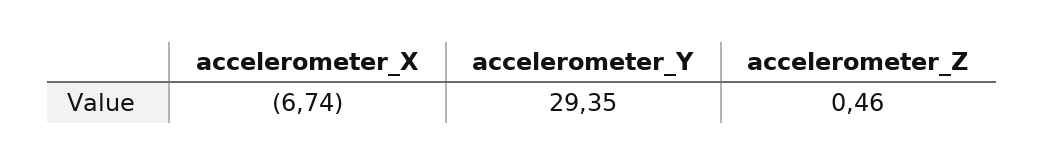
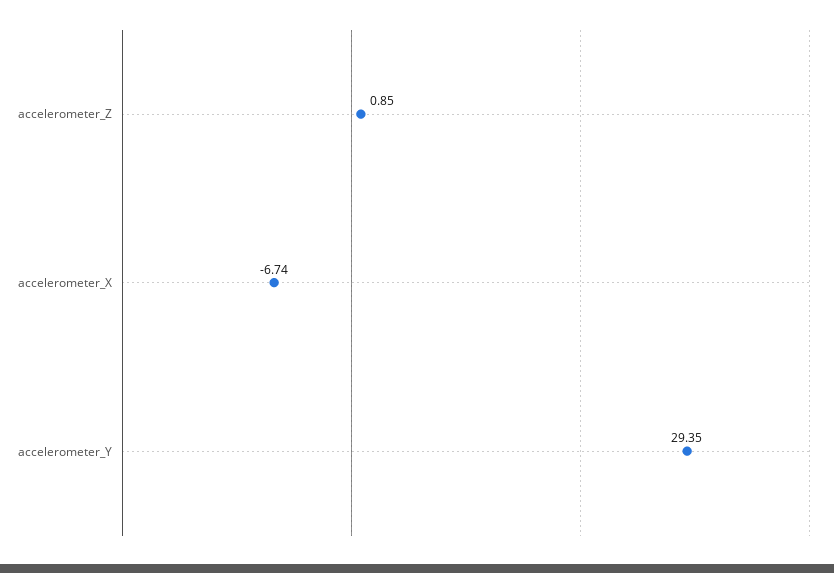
  {
    "accelerometer_X": -6.74,
    "accelerometer_Y": 29.35,
-   "accelerometer_Z": 0.46
+   "accelerometer_Z": 0.85
  }

